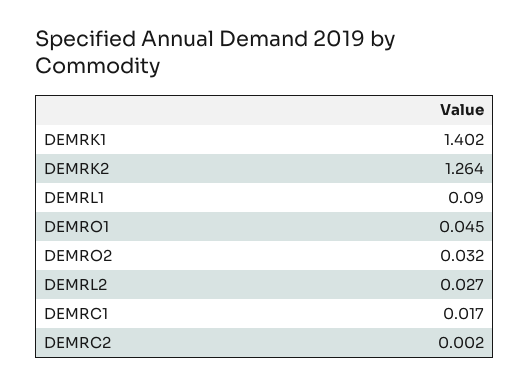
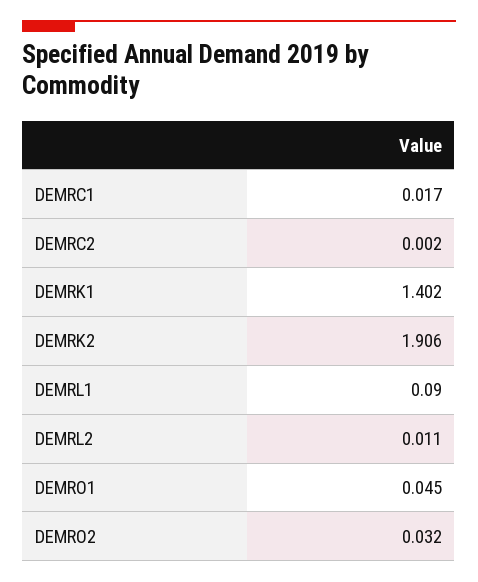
  {
    "DEMRK1": 1.402,
-   "DEMRK2": 1.264,
+   "DEMRK2": 1.906,
    "DEMRL1": 0.09,
    "DEMRO1": 0.045,
    "DEMRO2": 0.032,
-   "DEMRL2": 0.027,
+   "DEMRL2": 0.011,
    "DEMRC1": 0.017,
    "DEMRC2": 0.002
  }

